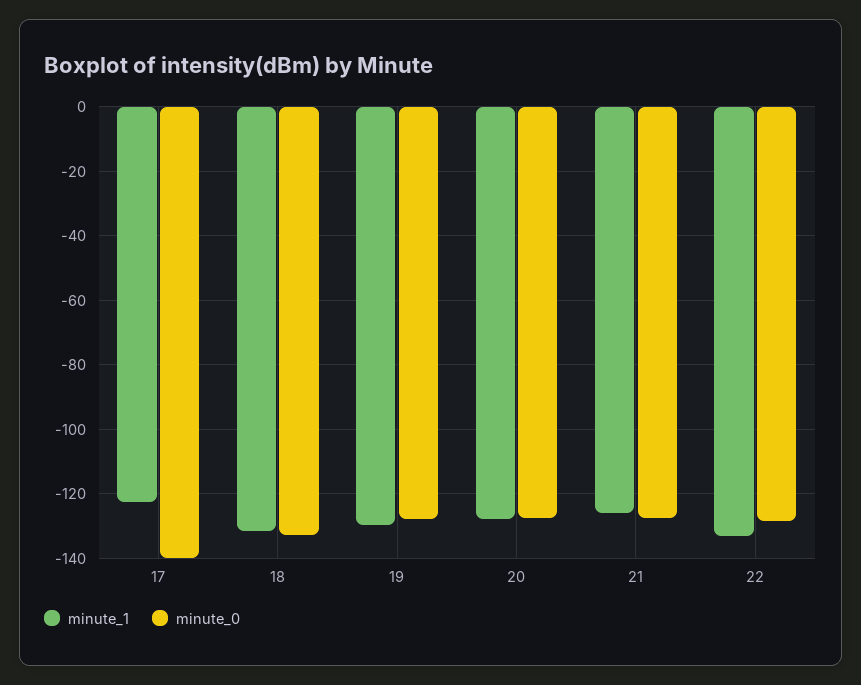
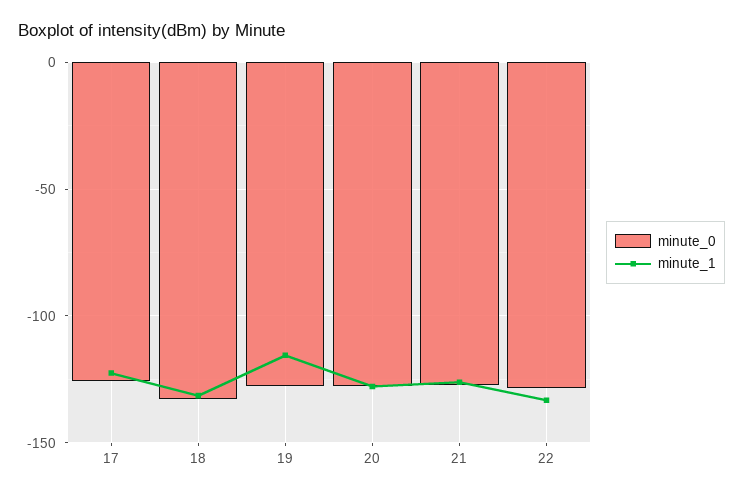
  {
    "minute_1": {
      "17": -122,
      "18": -132,
-     "19": -130,
+     "19": -115,
      "20": -128,
      "21": -126,
      "22": -134
    },
    "minute_0": {
-     "17": -140,
+     "17": -125,
      "18": -132,
      "19": -128,
      "20": -128,
      "21": -128,
      "22": -128
    }
  }

